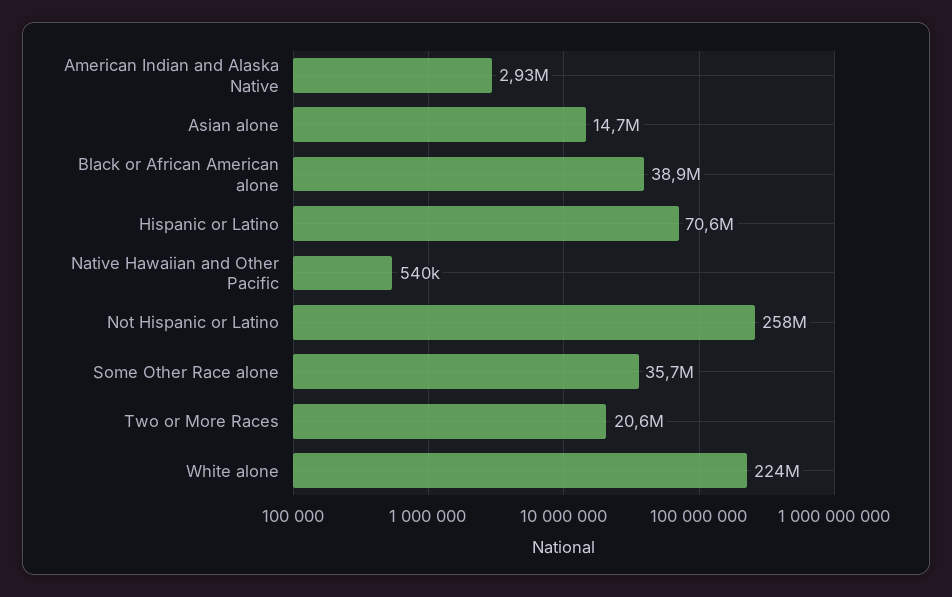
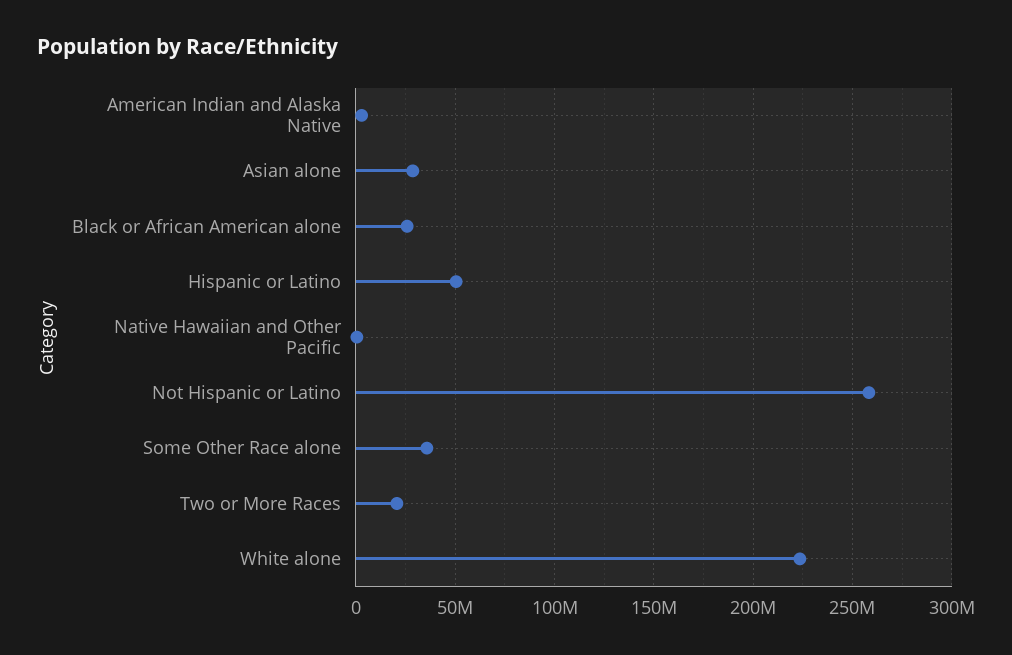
  {
    "American Indian and Alaska Native": 2930000,
-   "Asian alone": 14700000,
+   "Asian alone": 30000000,
-   "Black or African American alone": 38900000,
+   "Black or African American alone": 25000000,
-   "Hispanic or Latino": 70600000,
+   "Hispanic or Latino": 50000000,
    "Native Hawaiian and Other Pacific": 540000,
    "Not Hispanic or Latino": 258000000,
    "Some Other Race alone": 35700000,
    "Two or More Races": 20600000,
    "White alone": 224000000
  }

